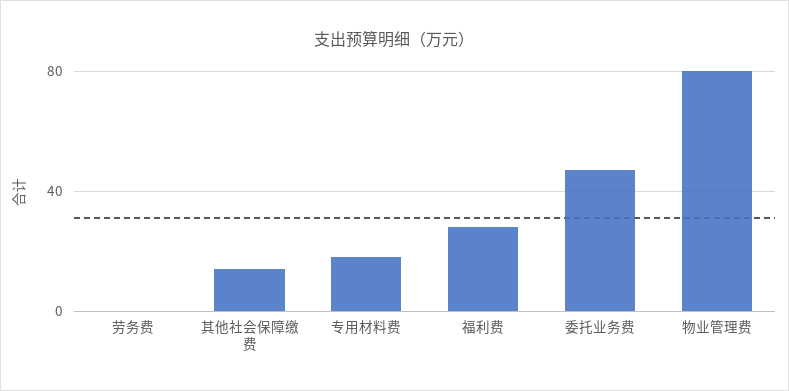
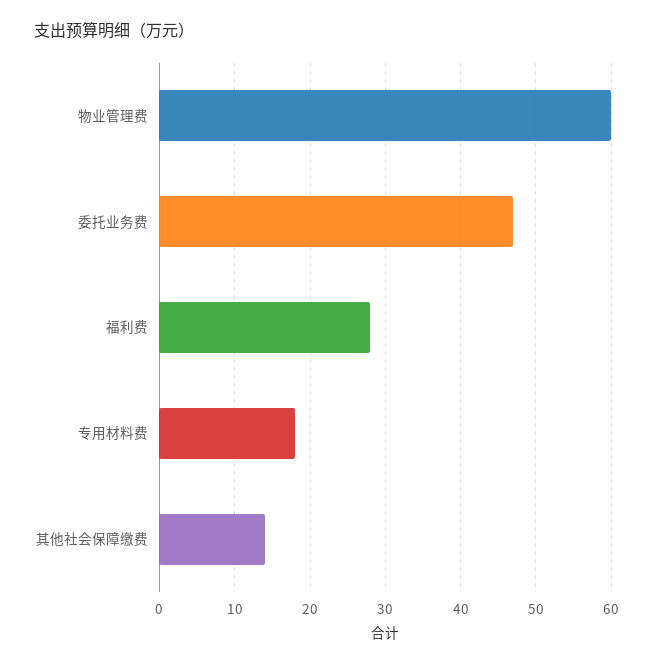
  {
-   "劳务费": 0,
    "其他社会保障缴费": 14,
    "专用材料费": 18,
    "福利费": 28,
    "委托业务费": 47,
-   "物业管理费": 80
+   "物业管理费": 60
  }

